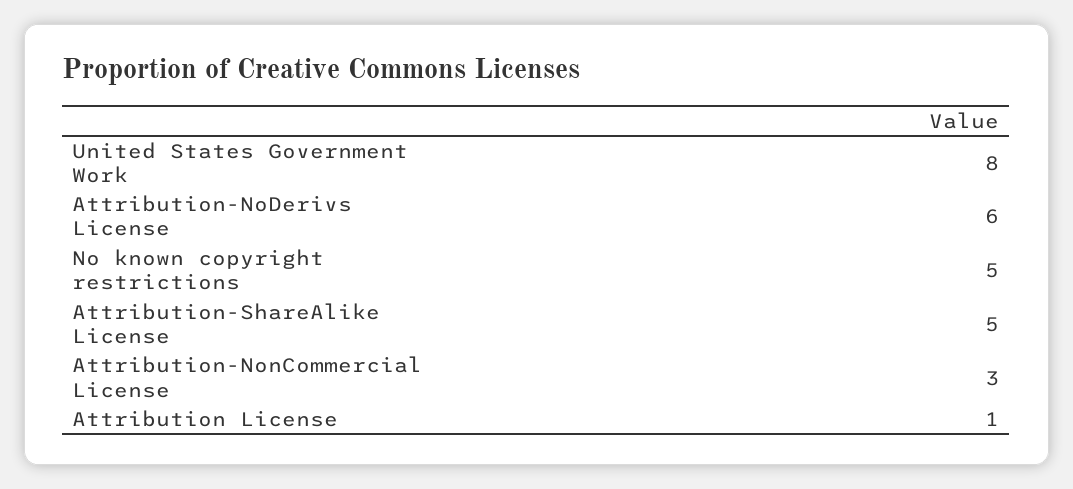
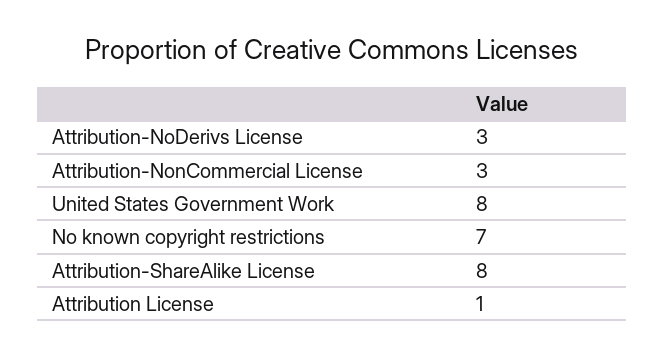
  {
    "United States Government Work": 8,
-   "Attribution-NoDerivs License": 6,
+   "Attribution-NoDerivs License": 3,
-   "No known copyright restrictions": 5,
+   "No known copyright restrictions": 7,
-   "Attribution-ShareAlike License": 5,
+   "Attribution-ShareAlike License": 8,
    "Attribution-NonCommercial License": 3,
    "Attribution License": 1
  }

